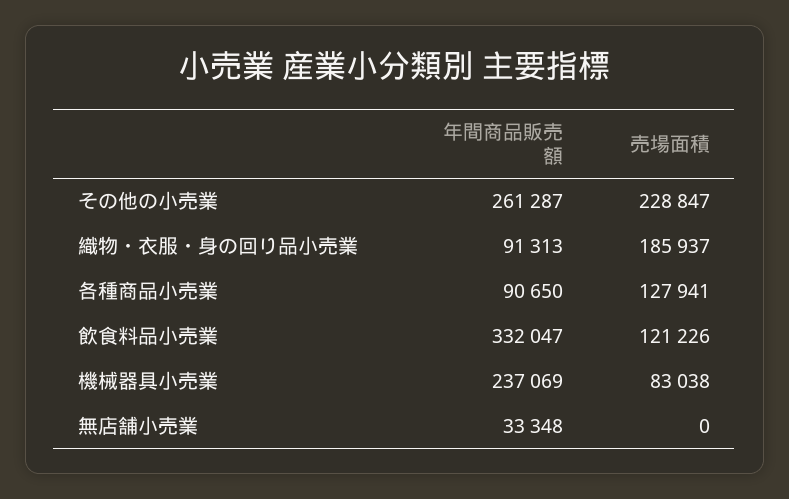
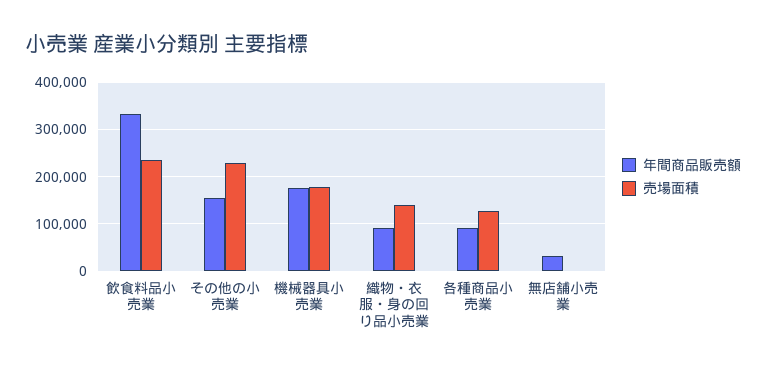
  {
    "年間商品販売額": {
-     "その他の小売業": 261287,
+     "その他の小売業": 160000,
      "織物・衣服・身の回り品小売業": 91313,
      "各種商品小売業": 90650,
      "飲食料品小売業": 332047,
-     "機械器具小売業": 237069,
+     "機械器具小売業": 180000,
      "無店舗小売業": 33348
    },
    "売場面積": {
      "その他の小売業": 228847,
-     "織物・衣服・身の回り品小売業": 185937,
+     "織物・衣服・身の回り品小売業": 140000,
      "各種商品小売業": 127941,
-     "飲食料品小売業": 121226,
+     "飲食料品小売業": 240000,
-     "機械器具小売業": 83038,
+     "機械器具小売業": 180000,
      "無店舗小売業": 0
    }
  }

